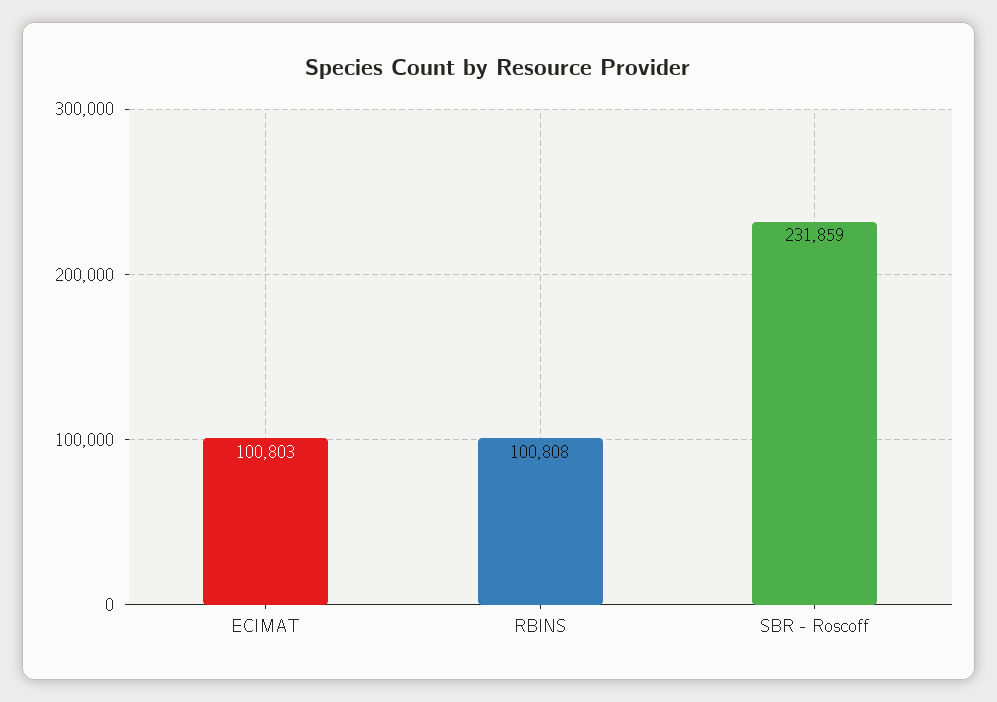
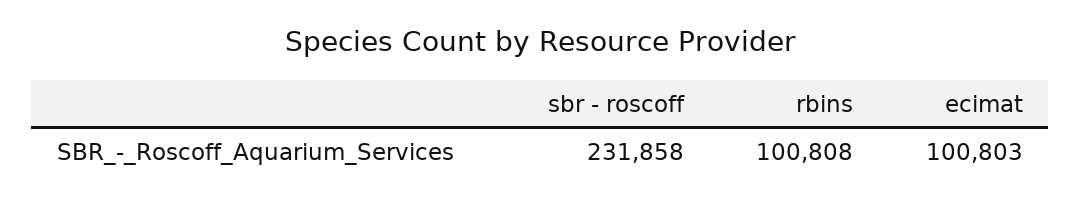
  {
    "ECIMAT": 100803,
    "RBINS": 100808,
-   "SBR - Roscoff": 231859
+   "SBR - Roscoff": 231858
  }

